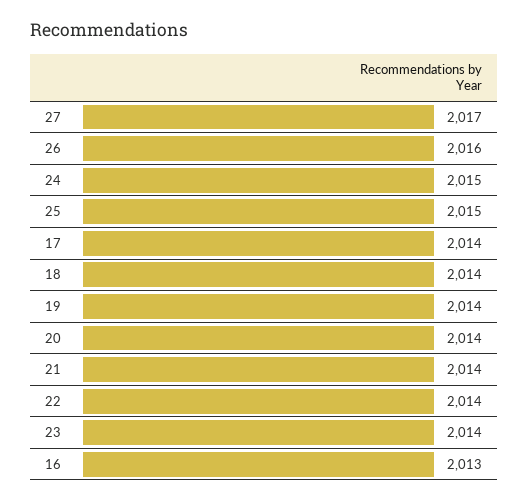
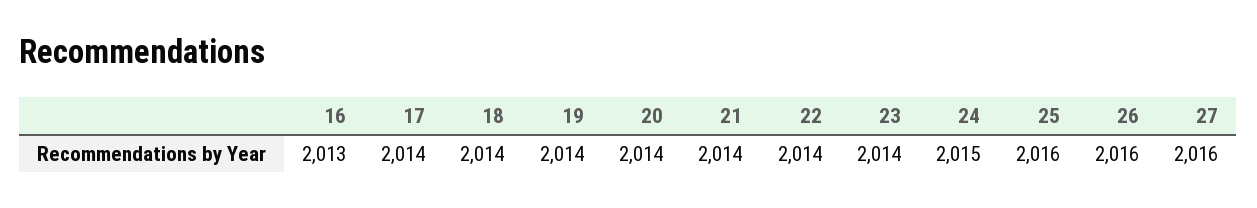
  {
-   "27": 2017,
+   "27": 2016,
    "26": 2016,
    "24": 2015,
-   "25": 2015,
+   "25": 2016,
    "17": 2014,
    "18": 2014,
    "19": 2014,
    "20": 2014,
    "21": 2014,
    "22": 2014,
    "23": 2014,
    "16": 2013
  }

